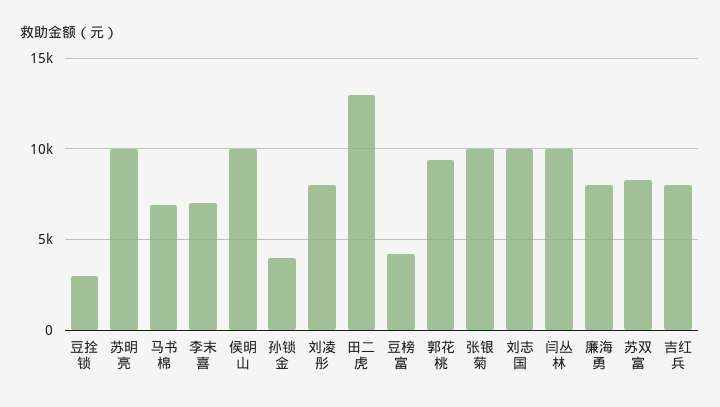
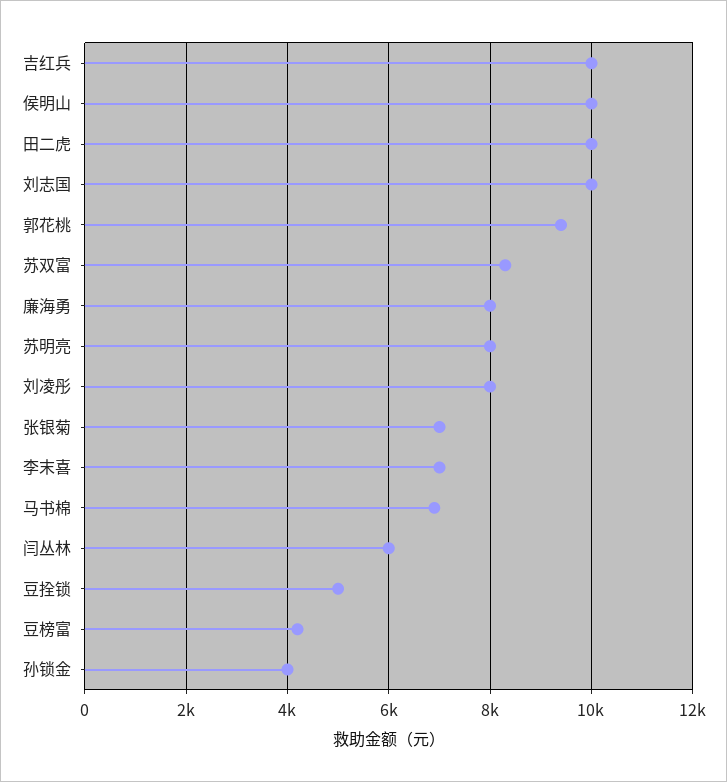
  {
-   "豆拴锁": 3000,
+   "豆拴锁": 5000,
-   "苏明亮": 10000,
+   "苏明亮": 8000,
    "马书棉": 7000,
    "李末喜": 7000,
    "侯明山": 10000,
    "孙锁金": 4000,
    "刘凌彤": 8000,
-   "田二虎": 13000,
+   "田二虎": 10000,
    "豆榜富": 4200,
    "郭花桃": 9400,
-   "张银菊": 10000,
+   "张银菊": 7000,
    "刘志国": 10000,
-   "闫丛林": 10000,
+   "闫丛林": 6000,
    "廉海勇": 8000,
    "苏双富": 8400,
-   "吉红兵": 8000
+   "吉红兵": 10000
  }

